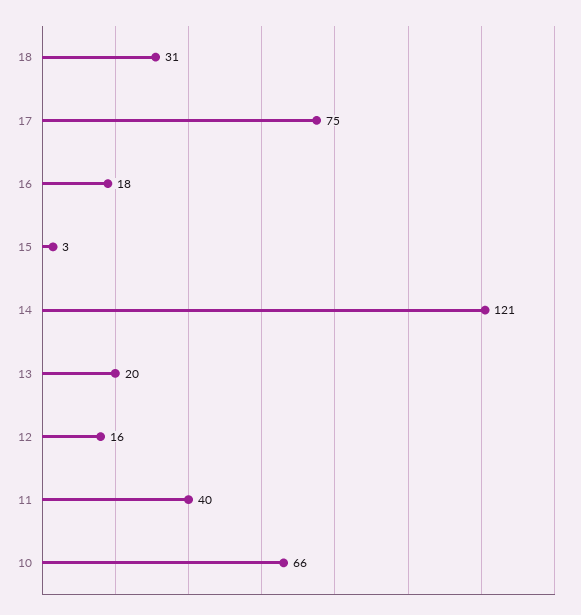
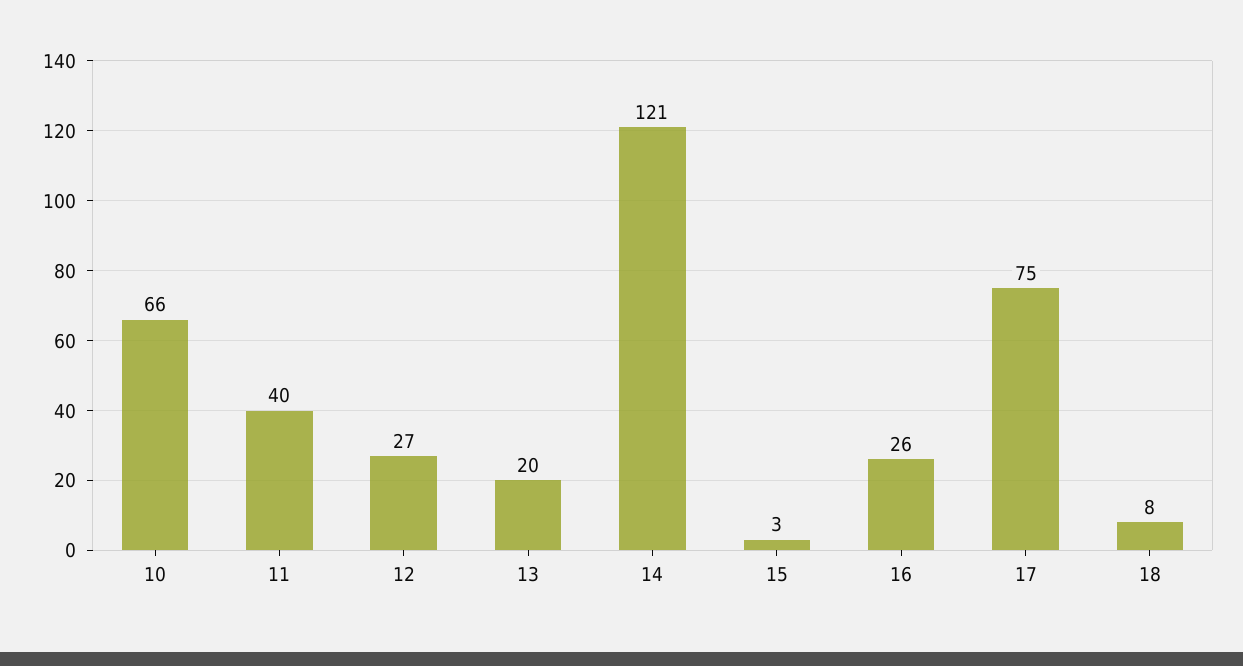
  {
-   "18": 31,
+   "18": 8,
    "17": 75,
-   "16": 18,
+   "16": 26,
    "15": 3,
    "14": 121,
    "13": 20,
-   "12": 16,
+   "12": 27,
    "11": 40,
    "10": 66
  }

